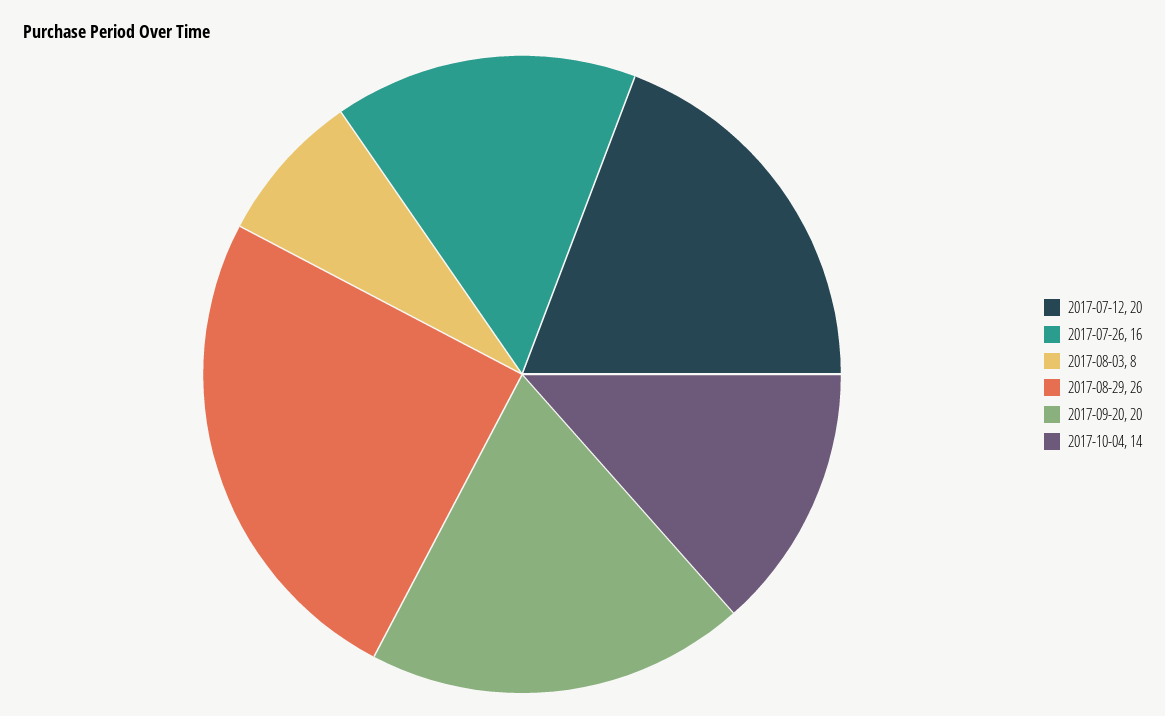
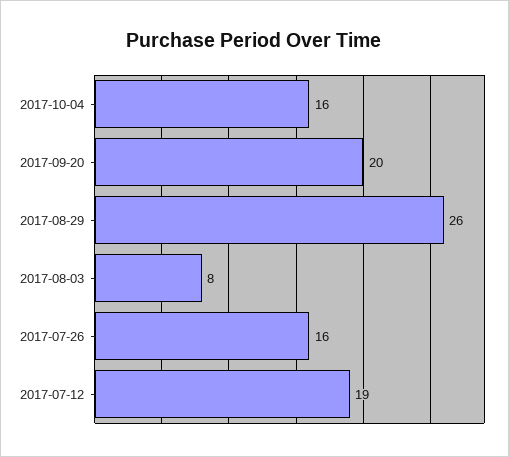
  {
-   "2017-07-12": 20,
+   "2017-07-12": 19,
    "2017-07-26": 16,
    "2017-08-03": 8,
    "2017-08-29": 26,
    "2017-09-20": 20,
-   "2017-10-04": 14
+   "2017-10-04": 16
  }

